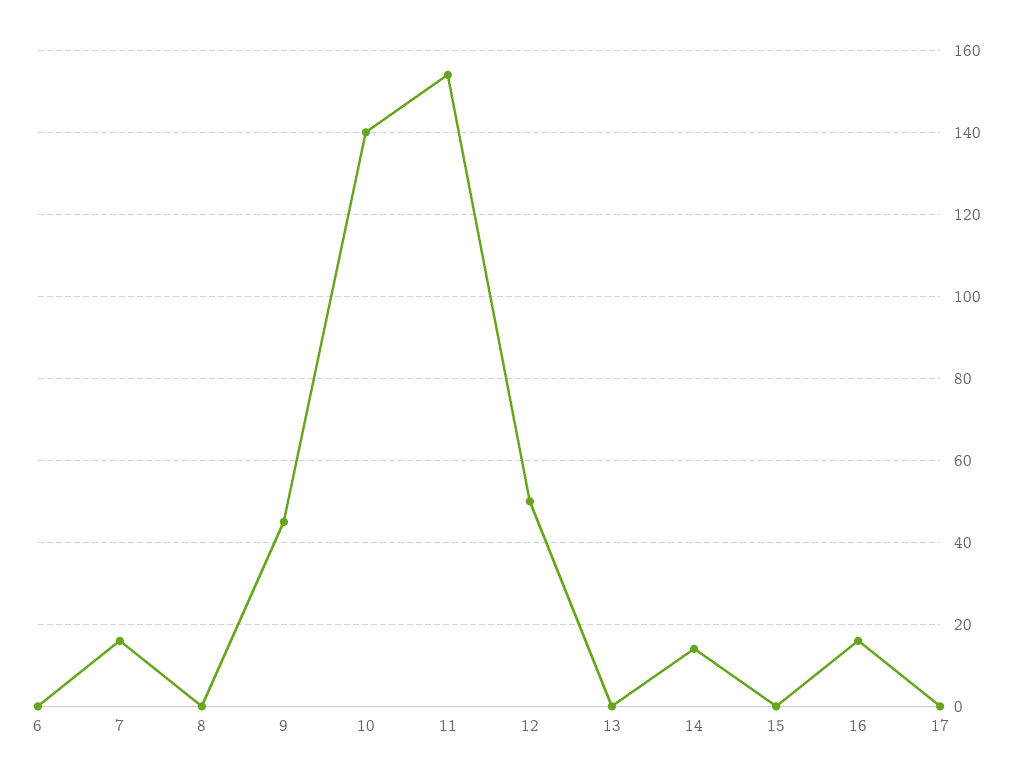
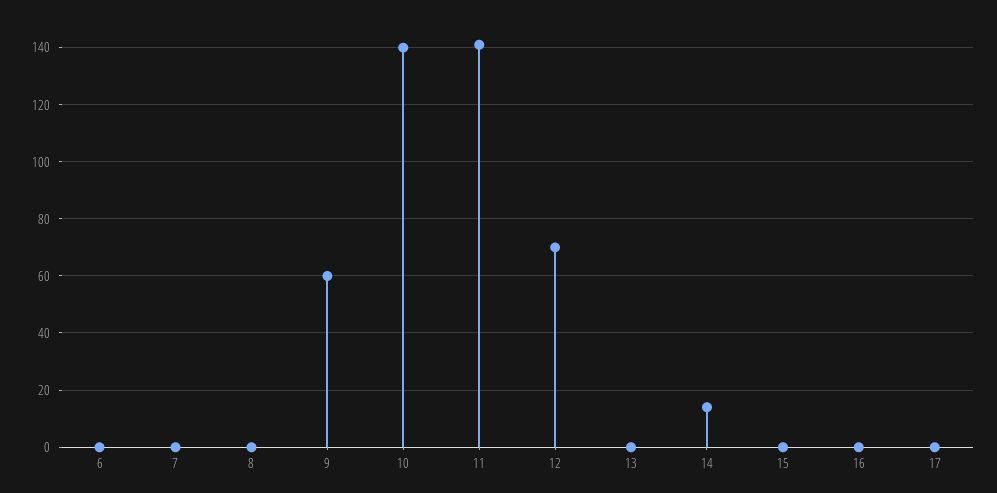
  {
    "6": 0,
-   "7": 15,
+   "7": 0,
    "8": 0,
-   "9": 45,
+   "9": 60,
    "10": 140,
-   "11": 155,
+   "11": 140,
-   "12": 50,
+   "12": 70,
    "13": 0,
    "14": 15,
    "15": 0,
-   "16": 15,
+   "16": 0,
    "17": 0
  }

